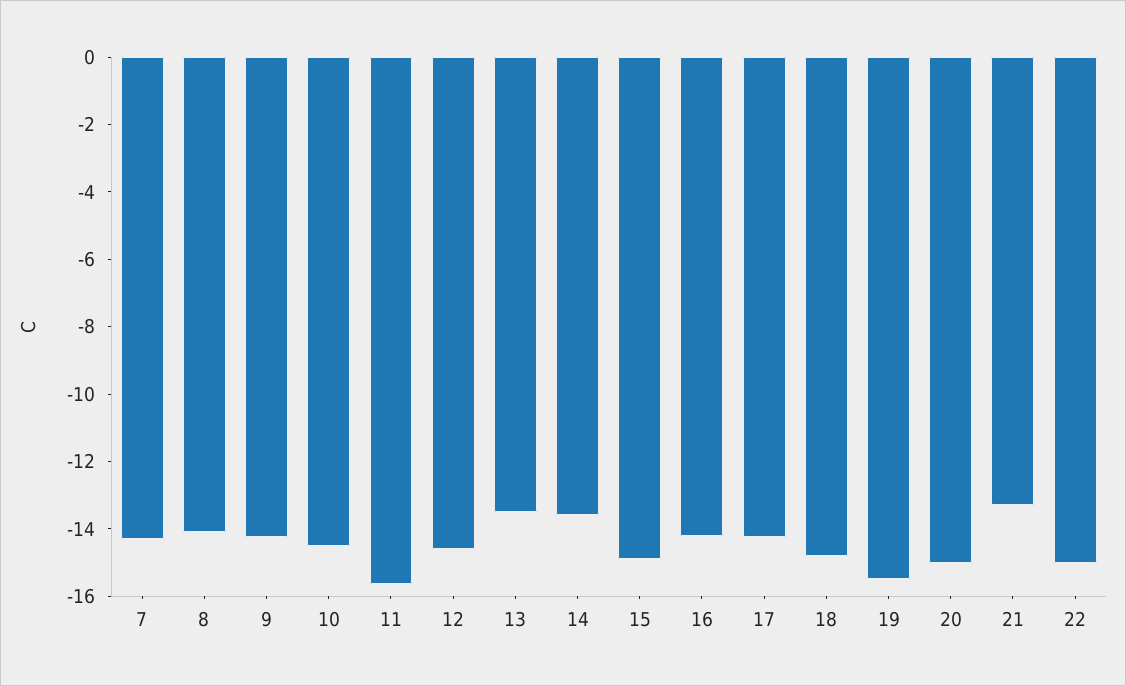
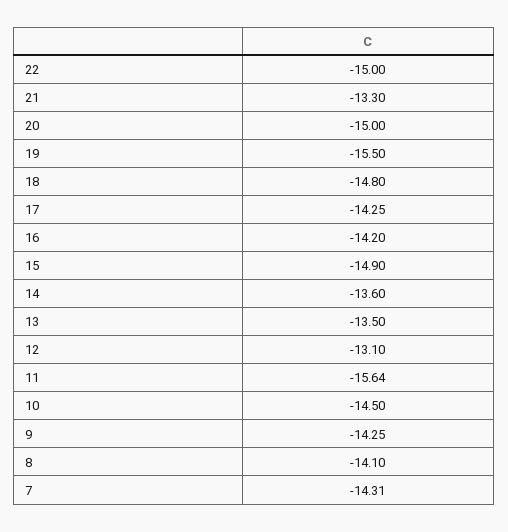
  {
    "7": -14.31,
    "8": -14.1,
    "9": -14.25,
    "10": -14.5,
    "11": -15.64,
-   "12": -14.5,
+   "12": -13.1,
    "13": -13.5,
    "14": -13.6,
    "15": -14.9,
    "16": -14.2,
    "17": -14.25,
    "18": -14.8,
    "19": -15.5,
    "20": -15,
    "21": -13.3,
    "22": -15
  }

